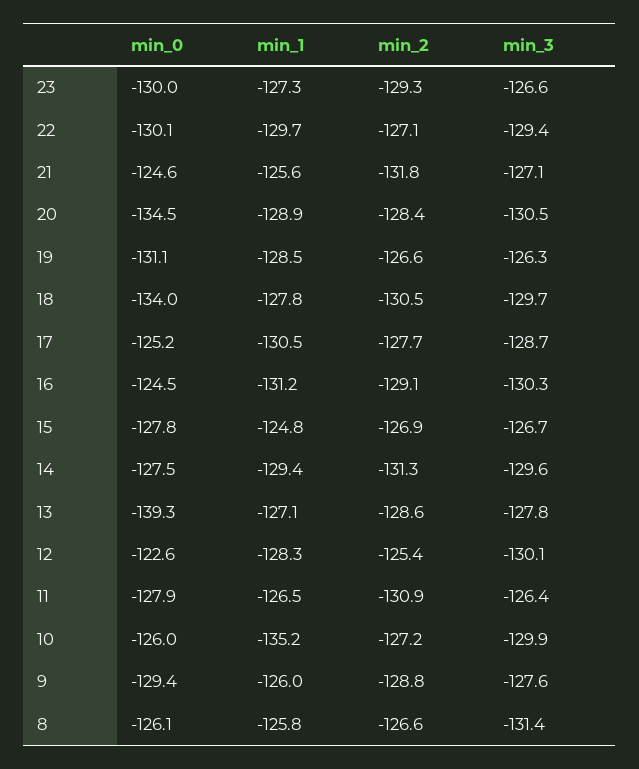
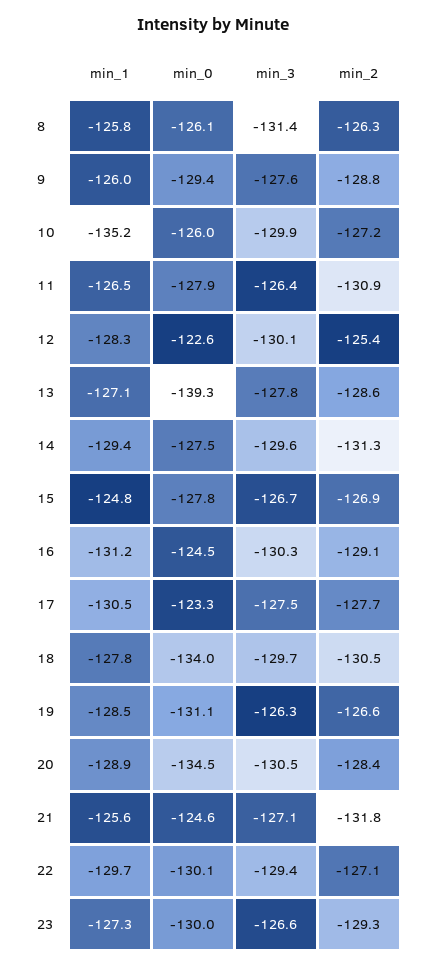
  {
    "min_0": {
      "23": -130,
      "22": -130.1,
      "21": -124.6,
      "20": -134.5,
      "19": -131.1,
      "18": -134,
-     "17": -125.2,
+     "17": -123.3,
      "16": -124.5,
      "15": -127.8,
      "14": -127.5,
      "13": -139.3,
      "12": -122.6,
      "11": -127.9,
      "10": -126,
      "9": -129.4,
      "8": -126.1
    },
    "min_1": {
      "23": -127.3,
      "22": -129.7,
      "21": -125.6,
      "20": -128.9,
      "19": -128.5,
      "18": -127.8,
      "17": -130.5,
      "16": -131.2,
      "15": -124.8,
      "14": -129.4,
      "13": -127.1,
      "12": -128.3,
      "11": -126.5,
      "10": -135.2,
      "9": -126,
      "8": -125.8
    },
    "min_2": {
      "23": -129.3,
      "22": -127.1,
      "21": -131.8,
      "20": -128.4,
      "19": -126.6,
      "18": -130.5,
      "17": -127.7,
      "16": -129.1,
      "15": -126.9,
      "14": -131.3,
      "13": -128.6,
      "12": -125.4,
      "11": -130.9,
      "10": -127.2,
      "9": -128.8,
-     "8": -126.6
+     "8": -126.3
    },
    "min_3": {
      "23": -126.6,
      "22": -129.4,
      "21": -127.1,
      "20": -130.5,
      "19": -126.3,
      "18": -129.7,
-     "17": -128.7,
+     "17": -127.5,
      "16": -130.3,
      "15": -126.7,
      "14": -129.6,
      "13": -127.8,
      "12": -130.1,
      "11": -126.4,
      "10": -129.9,
      "9": -127.6,
      "8": -131.4
    }
  }

